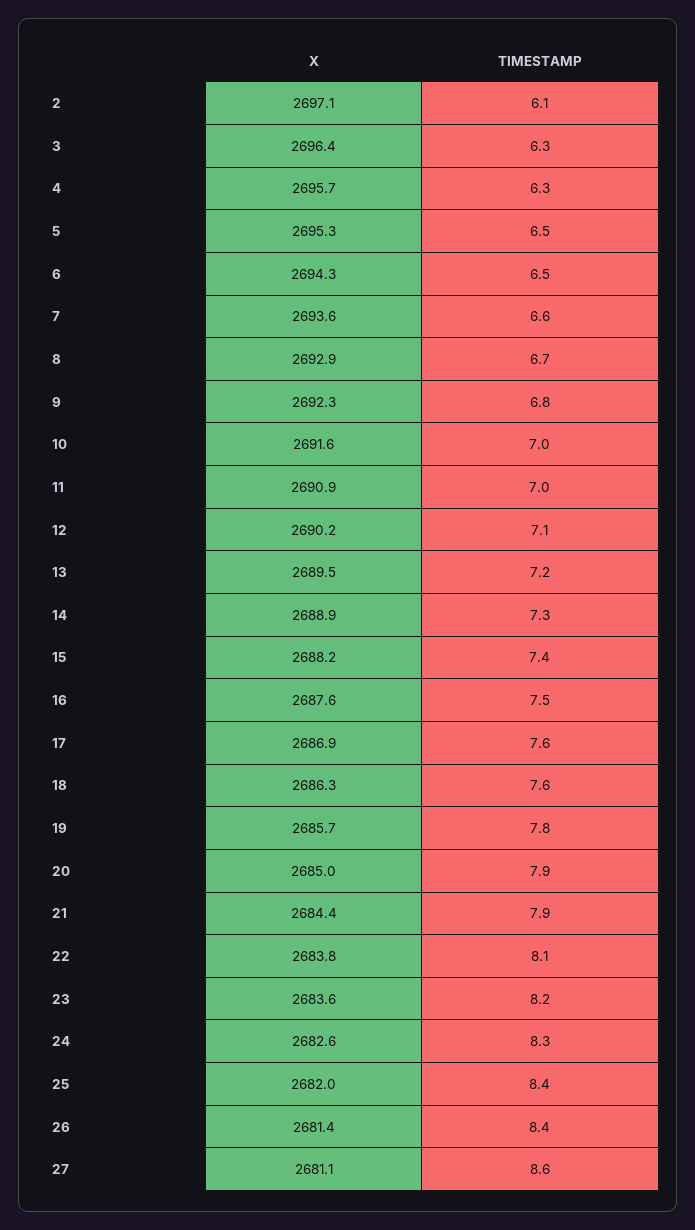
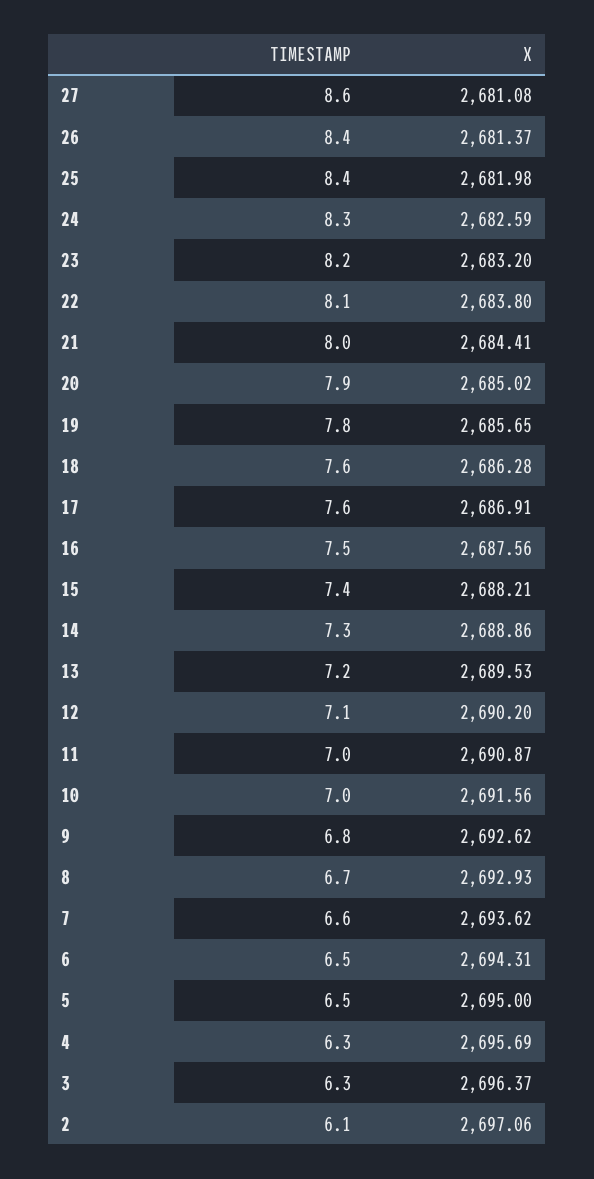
  {
    "X": {
      "2": 2697.06,
      "3": 2696.37,
      "4": 2695.69,
-     "5": 2695.3,
+     "5": 2695,
      "6": 2694.31,
      "7": 2693.62,
      "8": 2692.93,
-     "9": 2692.3,
+     "9": 2692.62,
      "10": 2691.56,
      "11": 2690.87,
      "12": 2690.2,
      "13": 2689.53,
      "14": 2688.86,
      "15": 2688.21,
      "16": 2687.56,
      "17": 2686.91,
      "18": 2686.28,
      "19": 2685.65,
      "20": 2685.02,
      "21": 2684.41,
      "22": 2683.8,
-     "23": 2683.6,
+     "23": 2683.2,
      "24": 2682.59,
      "25": 2681.98,
      "26": 2681.37,
      "27": 2681.08
    },
    "TIMESTAMP": {
      "2": 6.1,
      "3": 6.3,
      "4": 6.3,
      "5": 6.5,
      "6": 6.5,
      "7": 6.6,
      "8": 6.7,
      "9": 6.8,
      "10": 7,
      "11": 7,
      "12": 7.1,
      "13": 7.2,
      "14": 7.3,
      "15": 7.4,
      "16": 7.5,
      "17": 7.6,
      "18": 7.6,
      "19": 7.8,
      "20": 7.9,
-     "21": 7.9,
+     "21": 8,
      "22": 8.1,
      "23": 8.2,
      "24": 8.3,
      "25": 8.4,
      "26": 8.4,
      "27": 8.6
    }
  }

